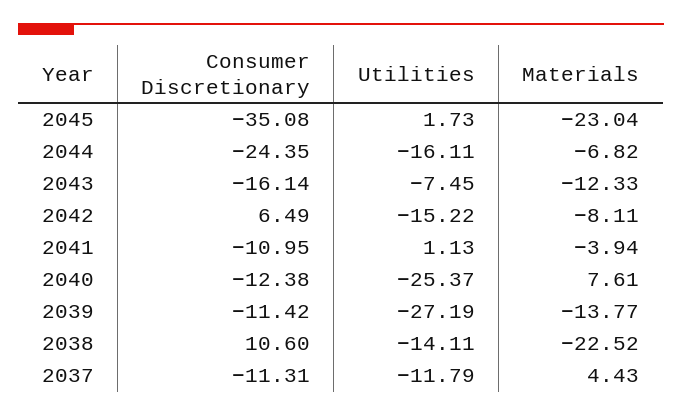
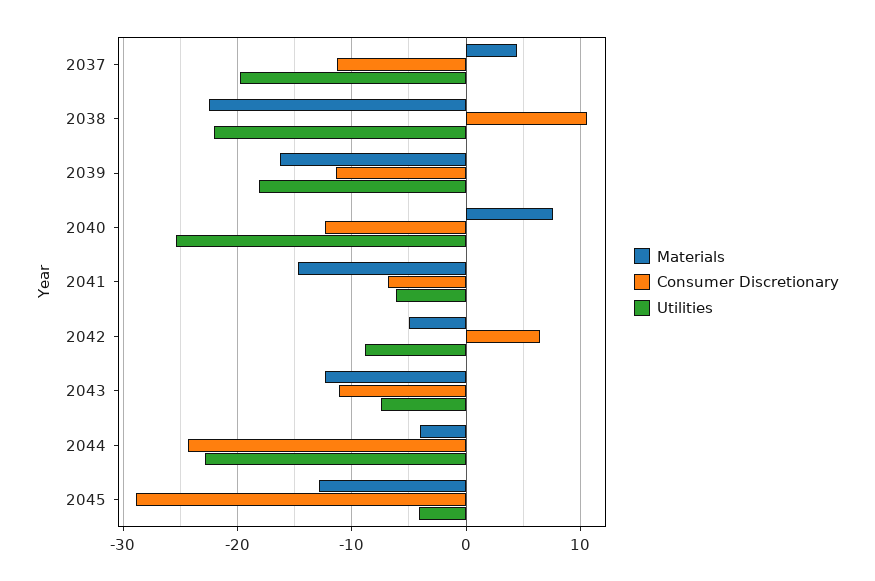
  {
    "Consumer Discretionary": {
-     "2045": -35.08,
+     "2045": -29,
      "2044": -24.35,
-     "2043": -16.14,
+     "2043": -11,
      "2042": 6.49,
-     "2041": -10.95,
+     "2041": -7,
      "2040": -12.38,
      "2039": -11.42,
      "2038": 10.6,
      "2037": -11.31
    },
    "Utilities": {
-     "2045": 1.73,
+     "2045": -4,
-     "2044": -16.11,
+     "2044": -23,
      "2043": -7.45,
-     "2042": -15.22,
+     "2042": -9,
-     "2041": 1.13,
+     "2041": -6,
      "2040": -25.37,
-     "2039": -27.19,
+     "2039": -18,
-     "2038": -14.11,
+     "2038": -22,
-     "2037": -11.79
+     "2037": -20
    },
    "Materials": {
-     "2045": -23.04,
+     "2045": -13,
-     "2044": -6.82,
+     "2044": -4,
      "2043": -12.33,
-     "2042": -8.11,
+     "2042": -5,
-     "2041": -3.94,
+     "2041": -15,
      "2040": 7.61,
-     "2039": -13.77,
+     "2039": -16,
      "2038": -22.52,
      "2037": 4.43
    }
  }

